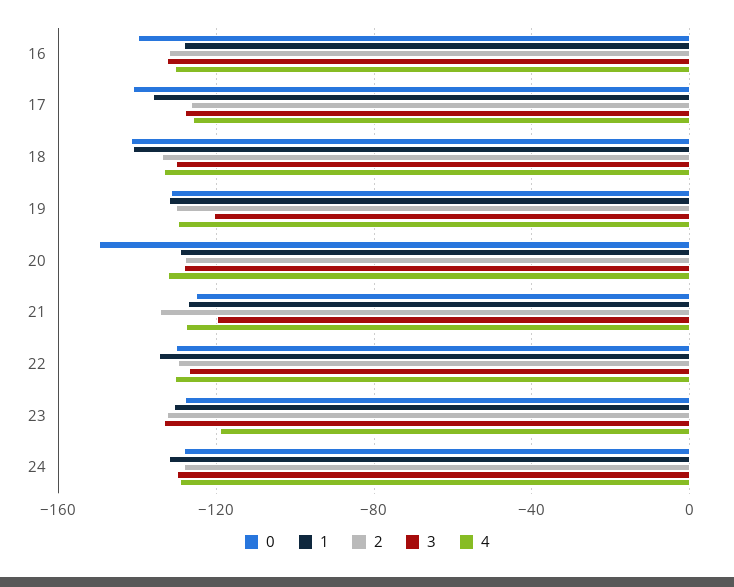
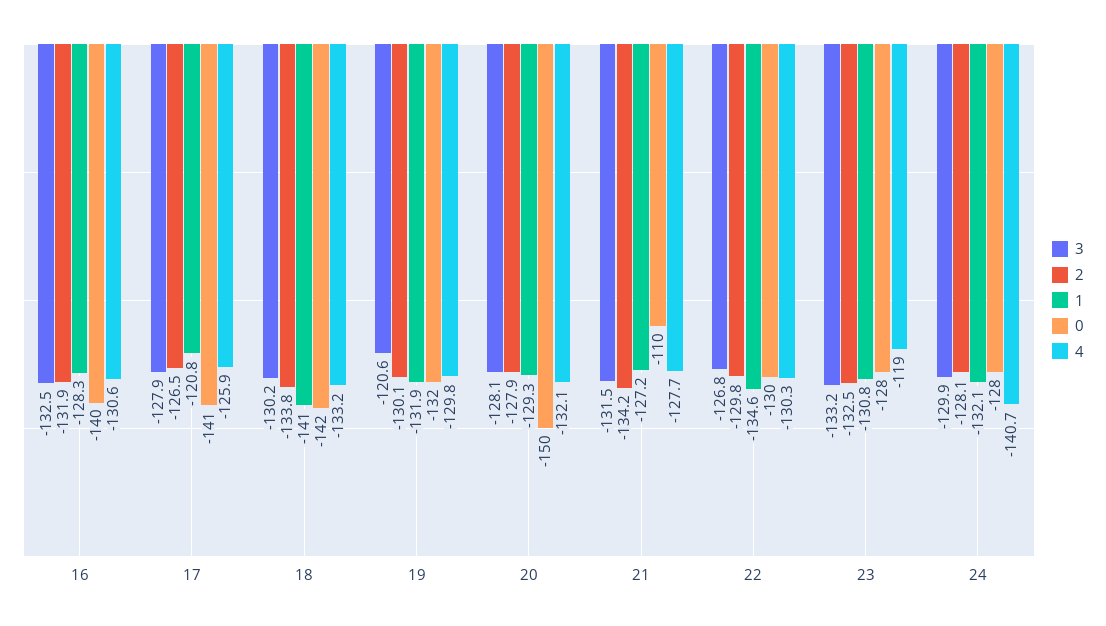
  {
    "0": {
      "16": -140,
      "17": -141,
      "18": -142,
      "19": -132,
      "20": -150,
-     "21": -125,
+     "21": -110,
      "22": -130,
      "23": -128,
      "24": -128
    },
    "1": {
      "16": -128.3,
-     "17": -135,
+     "17": -120.8,
      "18": -141,
      "19": -131.9,
      "20": -129.3,
      "21": -127.2,
      "22": -134.6,
      "23": -130.8,
      "24": -132.1
    },
    "2": {
      "16": -131.9,
      "17": -126.5,
      "18": -133.8,
      "19": -130.1,
      "20": -127.9,
      "21": -134.2,
      "22": -129.8,
      "23": -132.5,
      "24": -128.1
    },
    "3": {
      "16": -132.5,
      "17": -127.9,
      "18": -130.2,
      "19": -120.6,
      "20": -128.1,
-     "21": -120,
+     "21": -131.5,
      "22": -126.8,
      "23": -133.2,
      "24": -129.9
    },
    "4": {
      "16": -130.6,
      "17": -125.9,
      "18": -133.2,
      "19": -129.8,
      "20": -132.1,
      "21": -127.7,
      "22": -130.3,
      "23": -119,
-     "24": -130
+     "24": -140.7
    }
  }

